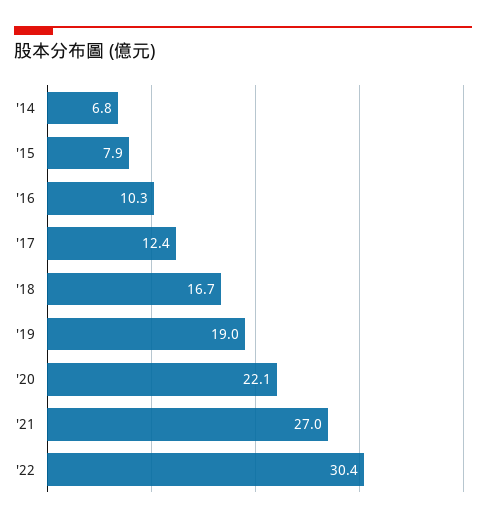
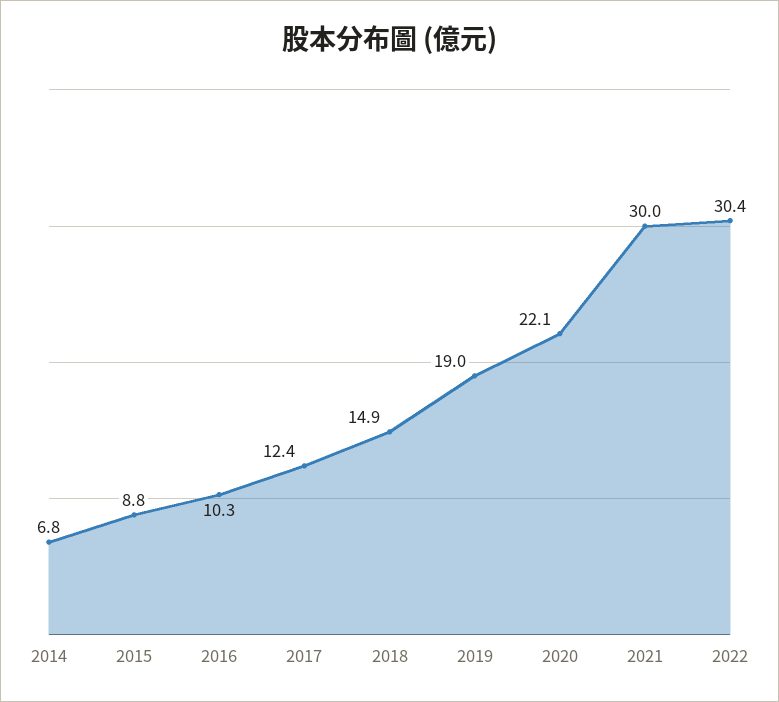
  {
    "'14": 6.8,
-   "'15": 7.9,
+   "'15": 8.8,
    "'16": 10.3,
    "'17": 12.4,
-   "'18": 16.7,
+   "'18": 14.9,
    "'19": 19,
    "'20": 22.1,
-   "'21": 27,
+   "'21": 30,
    "'22": 30.4
  }

